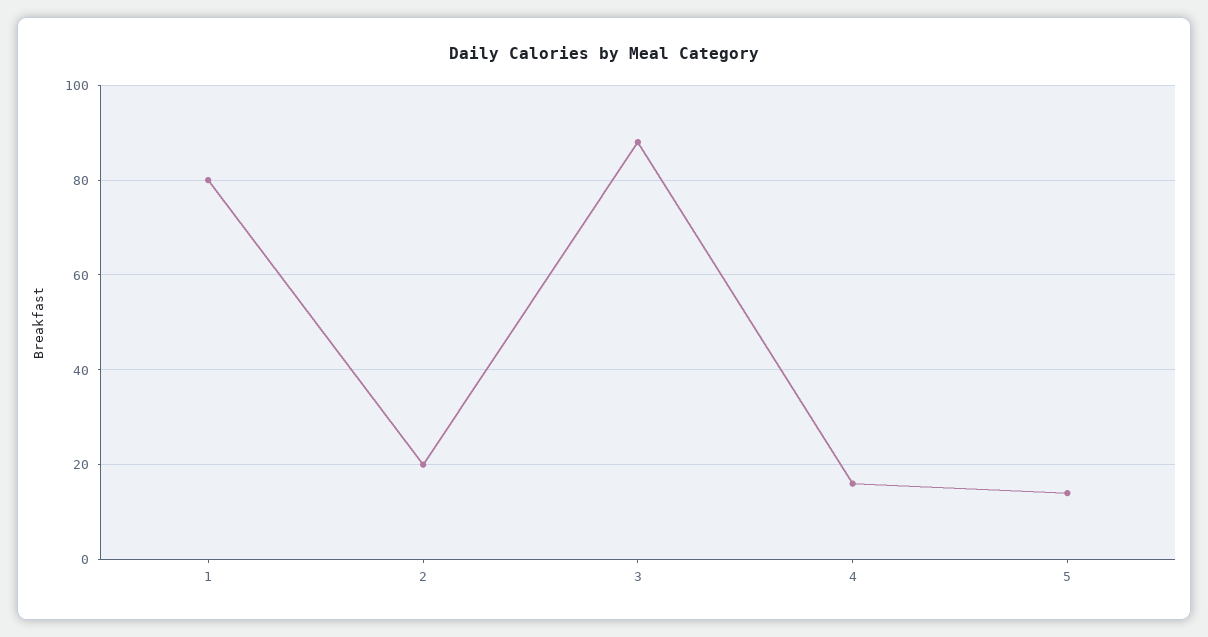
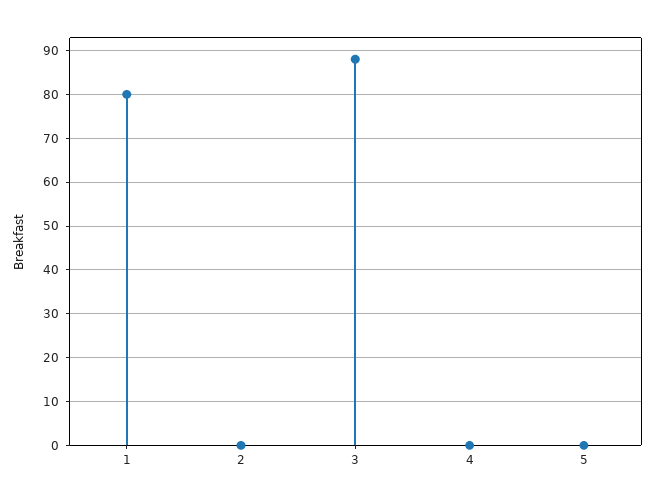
  {
    "1": 80,
-   "2": 20,
+   "2": 0,
    "3": 90,
-   "4": 15,
+   "4": 0,
-   "5": 15
+   "5": 0
  }

